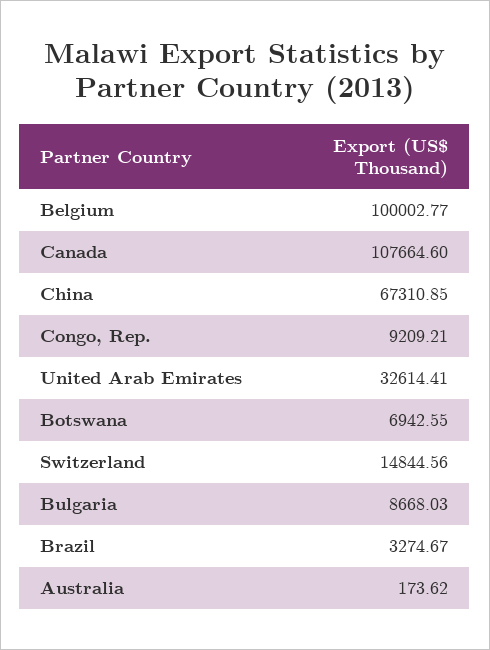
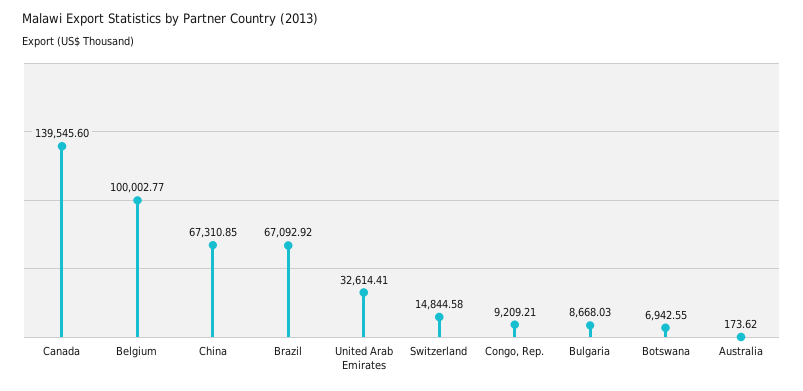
  {
    "Belgium": 100002.77,
-   "Canada": 107664.6,
+   "Canada": 139545.6,
    "China": 67310.85,
    "Congo, Rep.": 9209.21,
    "United Arab Emirates": 32614.41,
    "Botswana": 6942.55,
-   "Switzerland": 14844.56,
+   "Switzerland": 14844.58,
    "Bulgaria": 8668.03,
-   "Brazil": 3274.67,
+   "Brazil": 67092.92,
    "Australia": 173.62
  }

